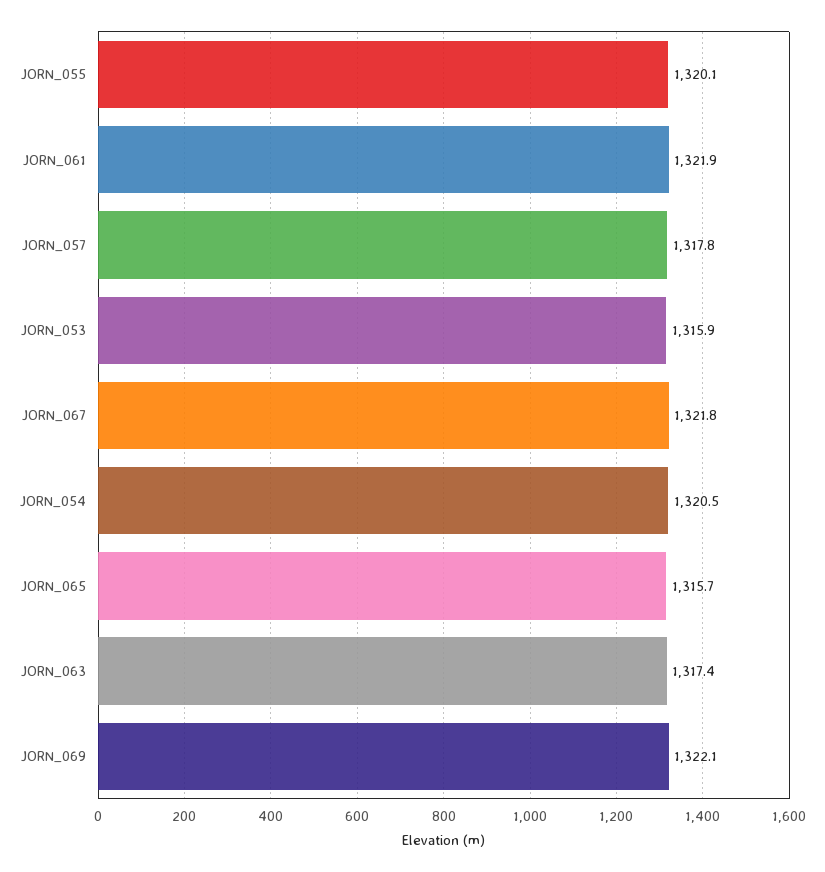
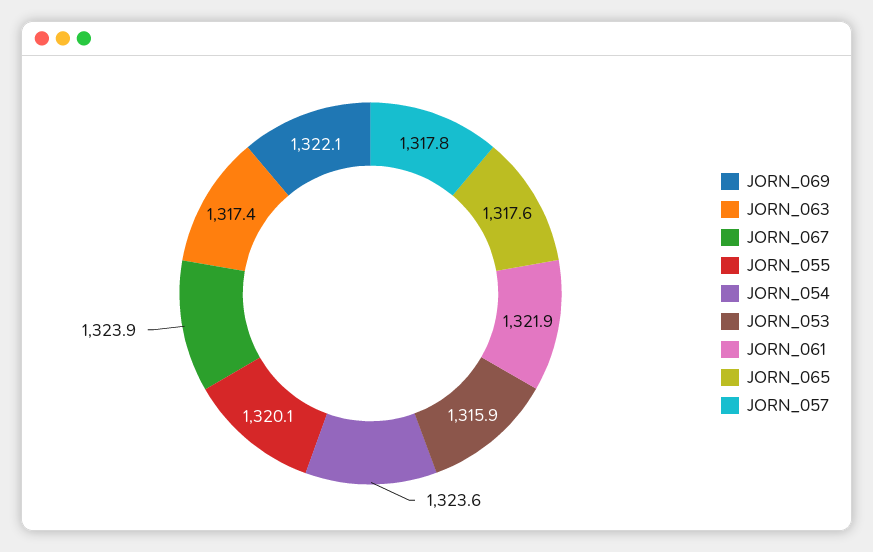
  {
    "JORN_055": 1320.1,
    "JORN_061": 1321.9,
    "JORN_057": 1317.8,
    "JORN_053": 1315.9,
-   "JORN_067": 1321.8,
+   "JORN_067": 1323.9,
-   "JORN_054": 1320.5,
+   "JORN_054": 1323.6,
-   "JORN_065": 1315.7,
+   "JORN_065": 1317.6,
    "JORN_063": 1317.4,
    "JORN_069": 1322.1
  }

